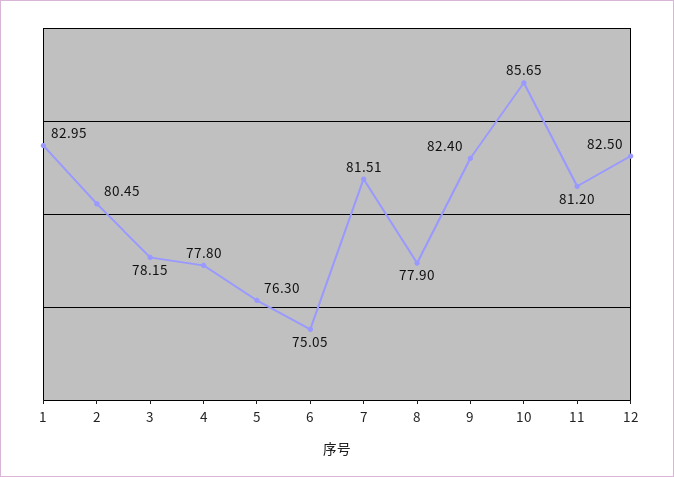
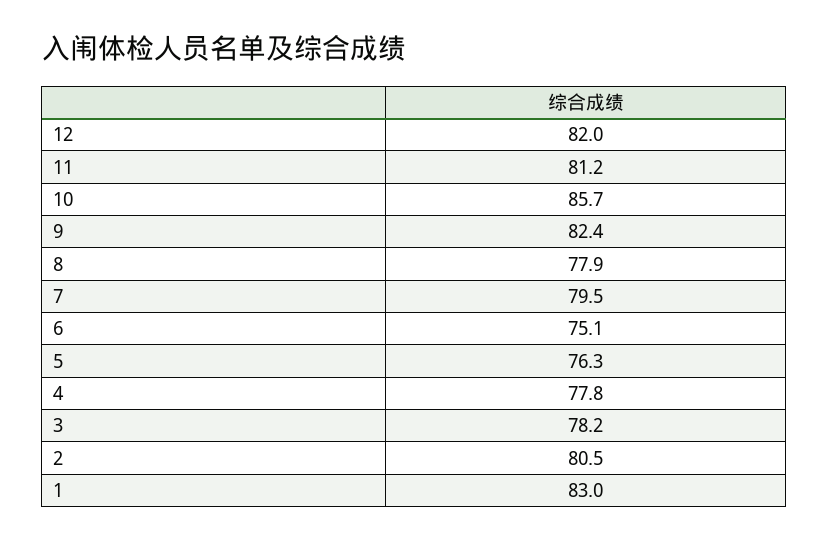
  {
    "1": 82.95,
    "2": 80.45,
    "3": 78.15,
    "4": 77.8,
    "5": 76.3,
    "6": 75.05,
-   "7": 81.51,
+   "7": 79.5,
    "8": 77.9,
    "9": 82.4,
    "10": 85.65,
    "11": 81.2,
-   "12": 82.5
+   "12": 82
  }

